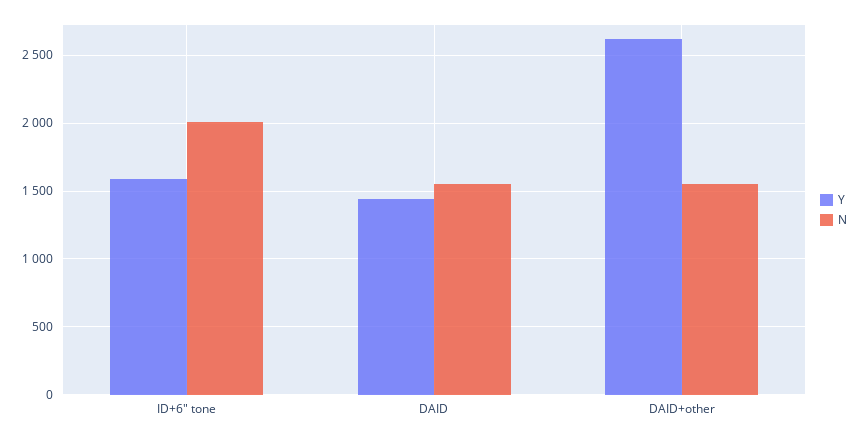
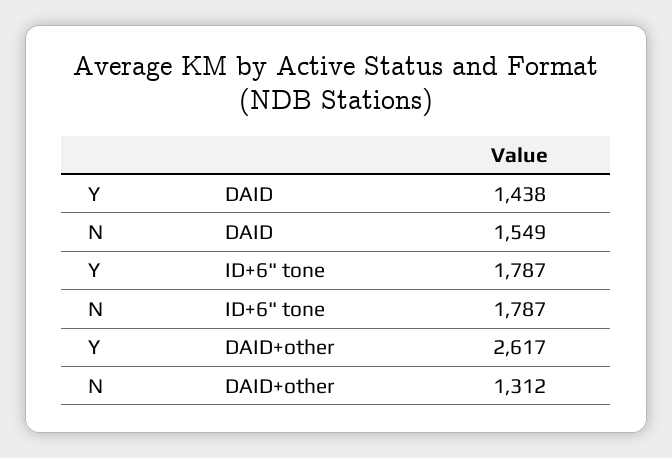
  {
    "Y": {
-     "ID+6\" tone": 1600,
+     "ID+6\" tone": 1787,
      "DAID": 1438,
      "DAID+other": 2617
    },
    "N": {
-     "ID+6\" tone": 2000,
+     "ID+6\" tone": 1787,
      "DAID": 1549,
-     "DAID+other": 1550
+     "DAID+other": 1312
    }
  }

